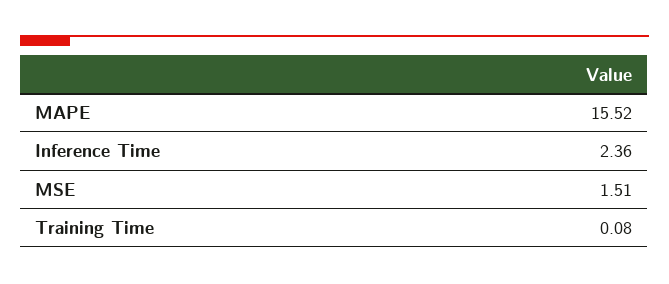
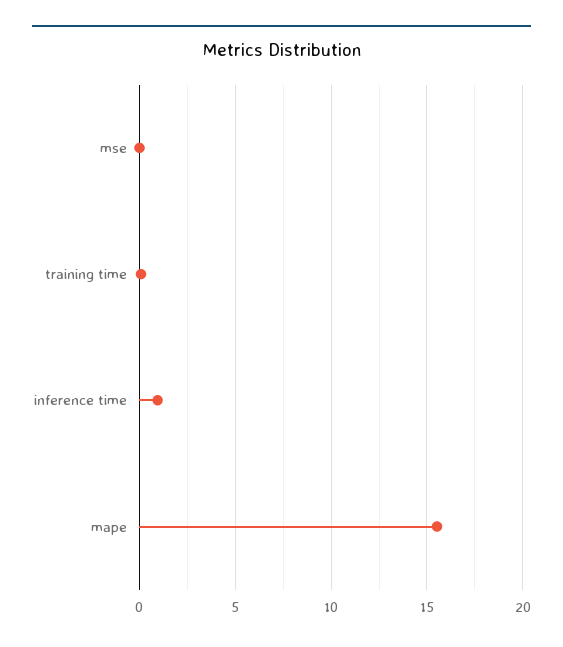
  {
    "MAPE": 15.52,
-   "Inference Time": 2.36,
+   "Inference Time": 1,
-   "MSE": 1.51,
+   "MSE": 0,
    "Training Time": 0.08
  }

